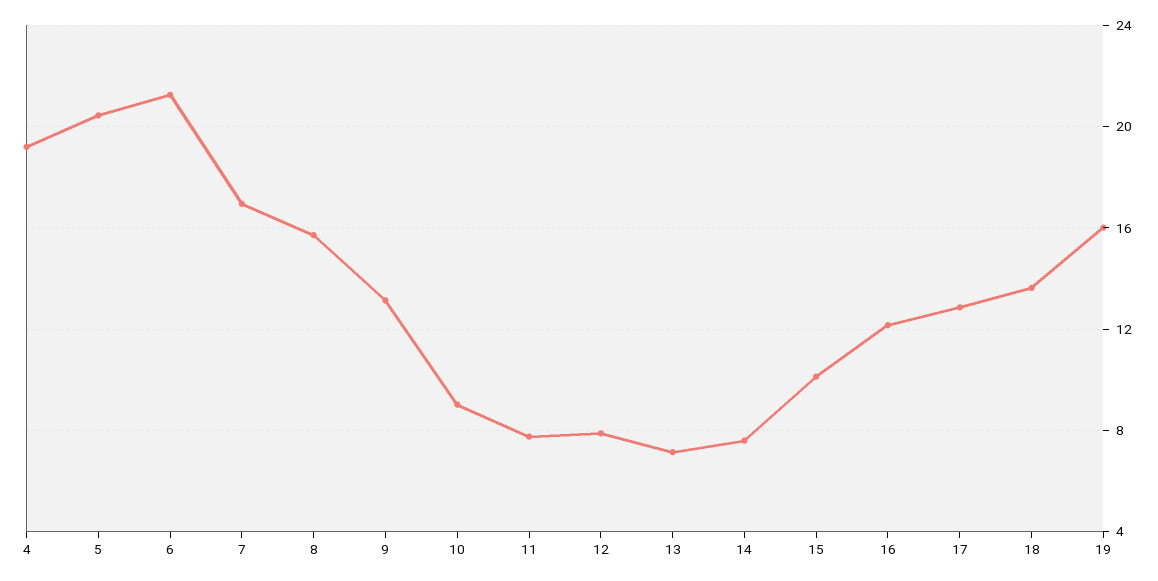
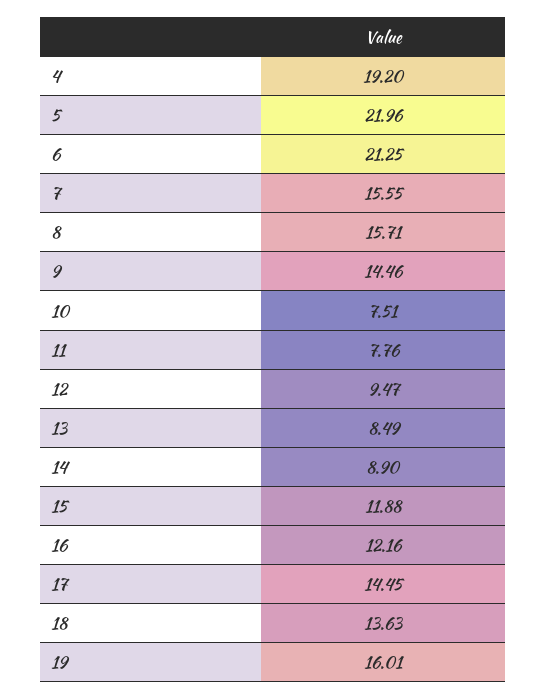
  {
    "4": 19.2,
-   "5": 20.5,
+   "5": 21.96,
    "6": 21.25,
-   "7": 17,
+   "7": 15.55,
    "8": 15.71,
-   "9": 13,
+   "9": 14.46,
-   "10": 9,
+   "10": 7.51,
    "11": 7.76,
-   "12": 8,
+   "12": 9.47,
-   "13": 7,
+   "13": 8.49,
-   "14": 7.5,
+   "14": 8.9,
-   "15": 10,
+   "15": 11.88,
    "16": 12.16,
-   "17": 13,
+   "17": 14.45,
    "18": 13.63,
    "19": 16.01
  }

